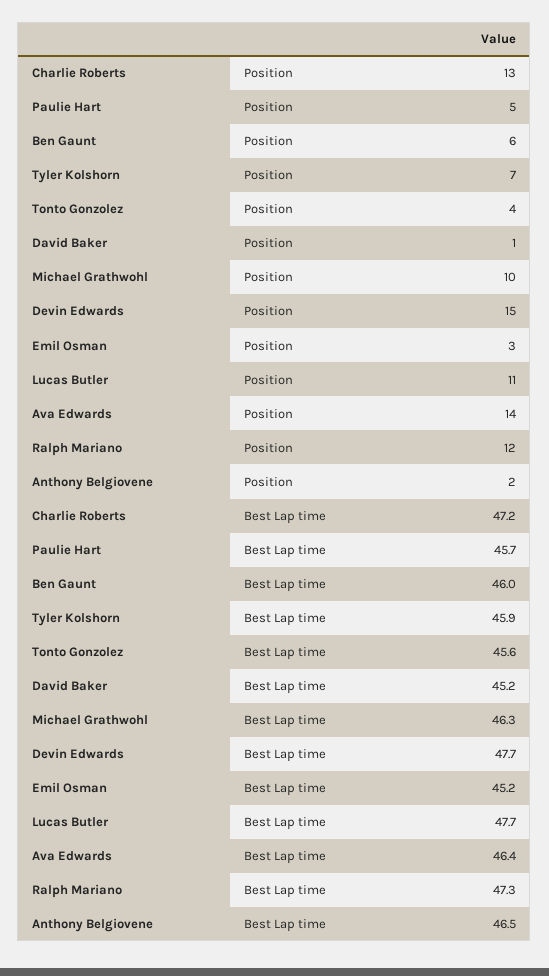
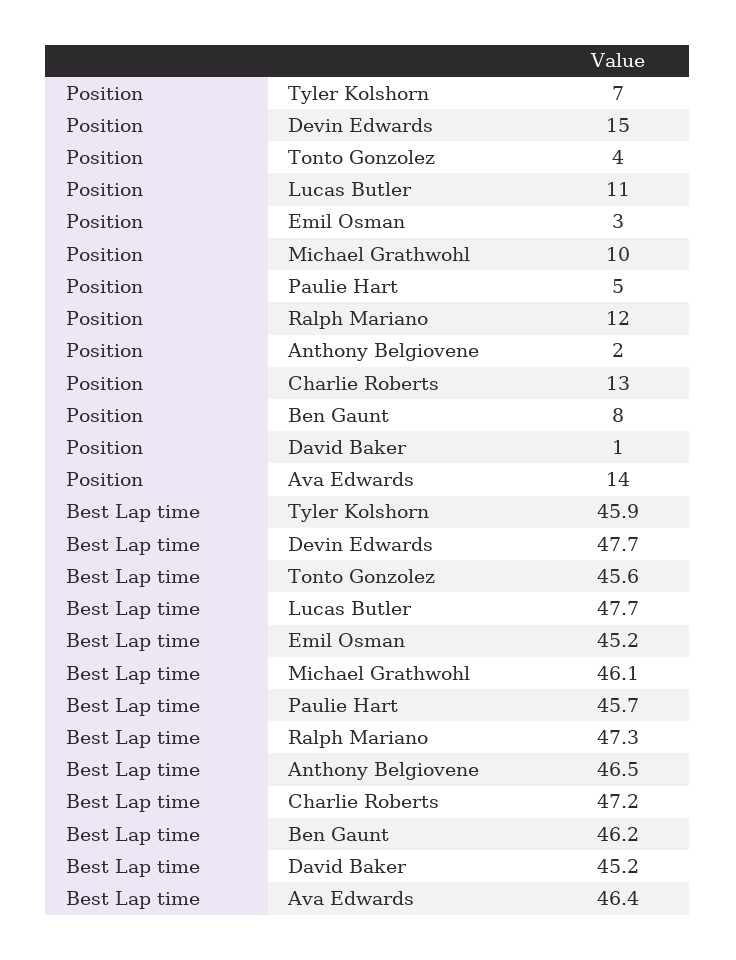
  {
    "Charlie Roberts": {
      "Position": 13,
      "Best Lap time": 47.2
    },
    "Paulie Hart": {
      "Position": 5,
      "Best Lap time": 45.7
    },
    "Ben Gaunt": {
-     "Position": 6,
+     "Position": 8,
-     "Best Lap time": 46
+     "Best Lap time": 46.2
    },
    "Tyler Kolshorn": {
      "Position": 7,
      "Best Lap time": 45.9
    },
    "Tonto Gonzolez": {
      "Position": 4,
      "Best Lap time": 45.6
    },
    "David Baker": {
      "Position": 1,
      "Best Lap time": 45.2
    },
    "Michael Grathwohl": {
      "Position": 10,
-     "Best Lap time": 46.3
+     "Best Lap time": 46.1
    },
    "Devin Edwards": {
      "Position": 15,
      "Best Lap time": 47.7
    },
    "Emil Osman": {
      "Position": 3,
      "Best Lap time": 45.2
    },
    "Lucas Butler": {
      "Position": 11,
      "Best Lap time": 47.7
    },
    "Ava Edwards": {
      "Position": 14,
      "Best Lap time": 46.4
    },
    "Ralph Mariano": {
      "Position": 12,
      "Best Lap time": 47.3
    },
    "Anthony Belgiovene": {
      "Position": 2,
      "Best Lap time": 46.5
    }
  }

